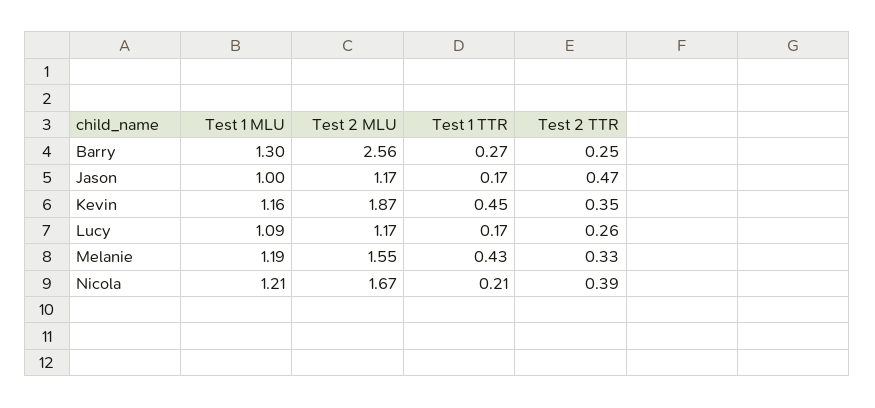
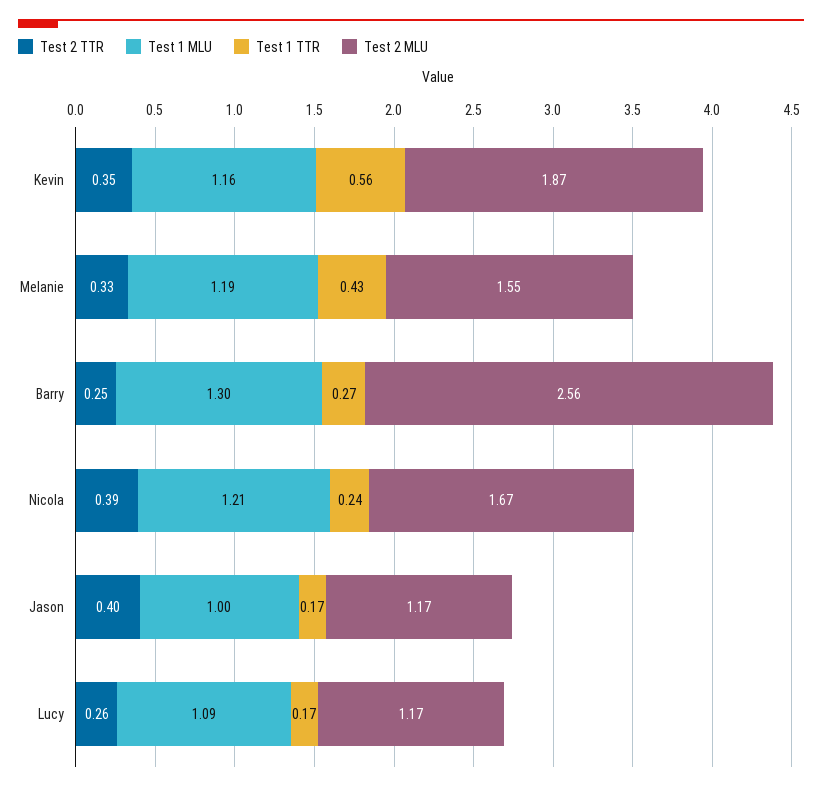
  {
    "Test 1 MLU": {
      "Barry": 1.3,
      "Jason": 1,
      "Kevin": 1.16,
      "Lucy": 1.09,
      "Melanie": 1.19,
      "Nicola": 1.21
    },
    "Test 2 MLU": {
      "Barry": 2.56,
      "Jason": 1.17,
      "Kevin": 1.87,
      "Lucy": 1.17,
      "Melanie": 1.55,
      "Nicola": 1.67
    },
    "Test 1 TTR": {
      "Barry": 0.27,
      "Jason": 0.17,
-     "Kevin": 0.45,
+     "Kevin": 0.56,
      "Lucy": 0.17,
      "Melanie": 0.43,
-     "Nicola": 0.21
+     "Nicola": 0.24
    },
    "Test 2 TTR": {
      "Barry": 0.25,
-     "Jason": 0.47,
+     "Jason": 0.4,
      "Kevin": 0.35,
      "Lucy": 0.26,
      "Melanie": 0.33,
      "Nicola": 0.39
    }
  }

